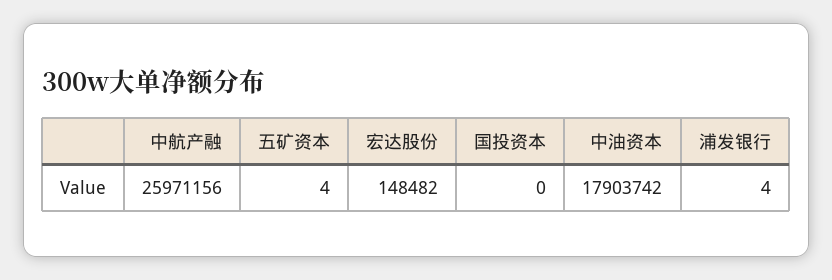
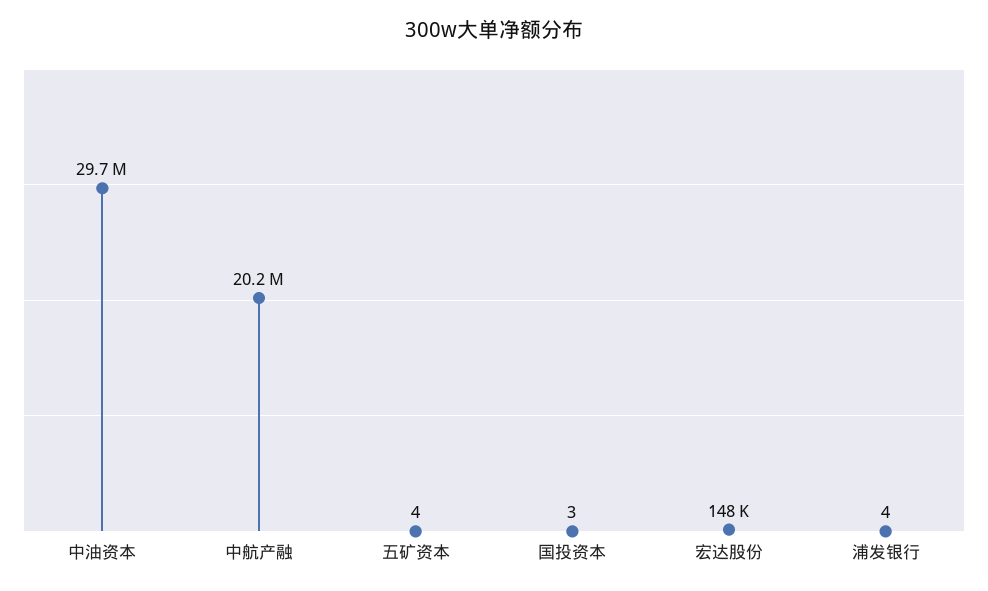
  {
-   "中航产融": 25971156,
+   "中航产融": 20200000,
    "五矿资本": 4,
    "宏达股份": 148482,
-   "国投资本": 0,
+   "国投资本": 3,
-   "中油资本": 17903742,
+   "中油资本": 29700000,
    "浦发银行": 4
  }

